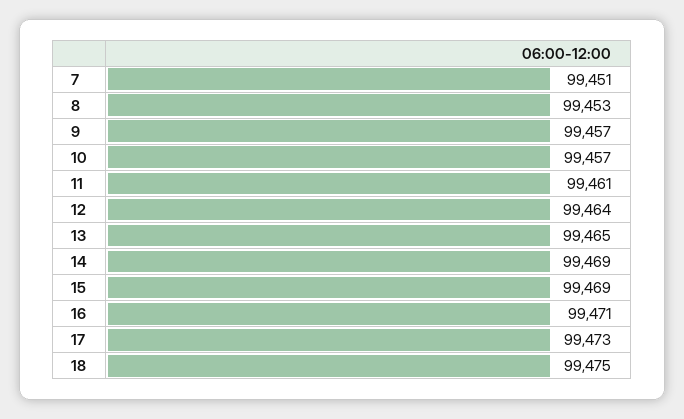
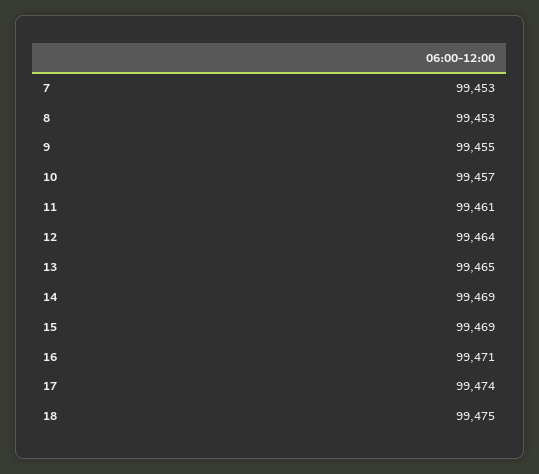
  {
-   "7": 99451,
+   "7": 99453,
    "8": 99453,
-   "9": 99457,
+   "9": 99455,
    "10": 99457,
    "11": 99461,
    "12": 99464,
    "13": 99465,
    "14": 99469,
    "15": 99469,
    "16": 99471,
-   "17": 99473,
+   "17": 99474,
    "18": 99475
  }

